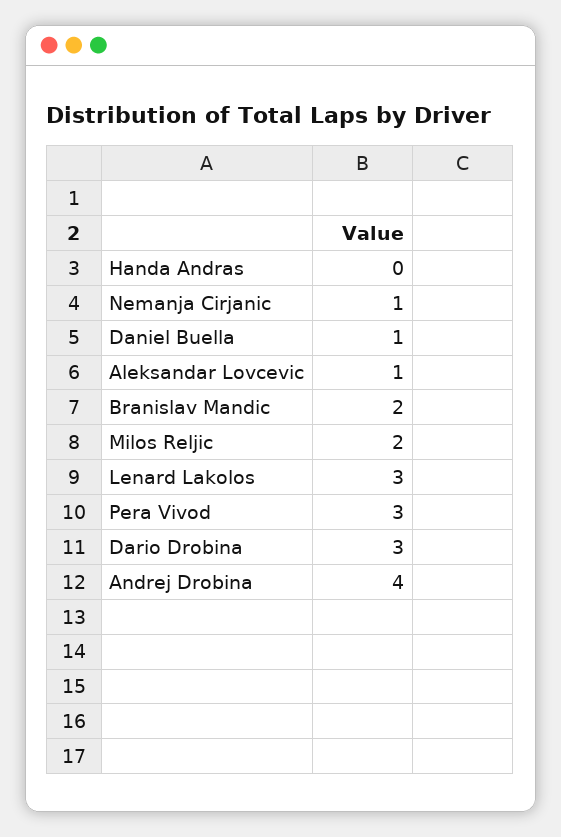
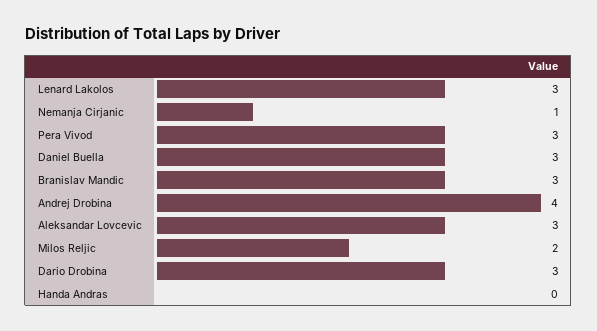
  {
    "Handa Andras": 0,
    "Nemanja Cirjanic": 1,
-   "Daniel Buella": 1,
+   "Daniel Buella": 3,
-   "Aleksandar Lovcevic": 1,
+   "Aleksandar Lovcevic": 3,
-   "Branislav Mandic": 2,
+   "Branislav Mandic": 3,
    "Milos Reljic": 2,
    "Lenard Lakolos": 3,
    "Pera Vivod": 3,
    "Dario Drobina": 3,
    "Andrej Drobina": 4
  }

